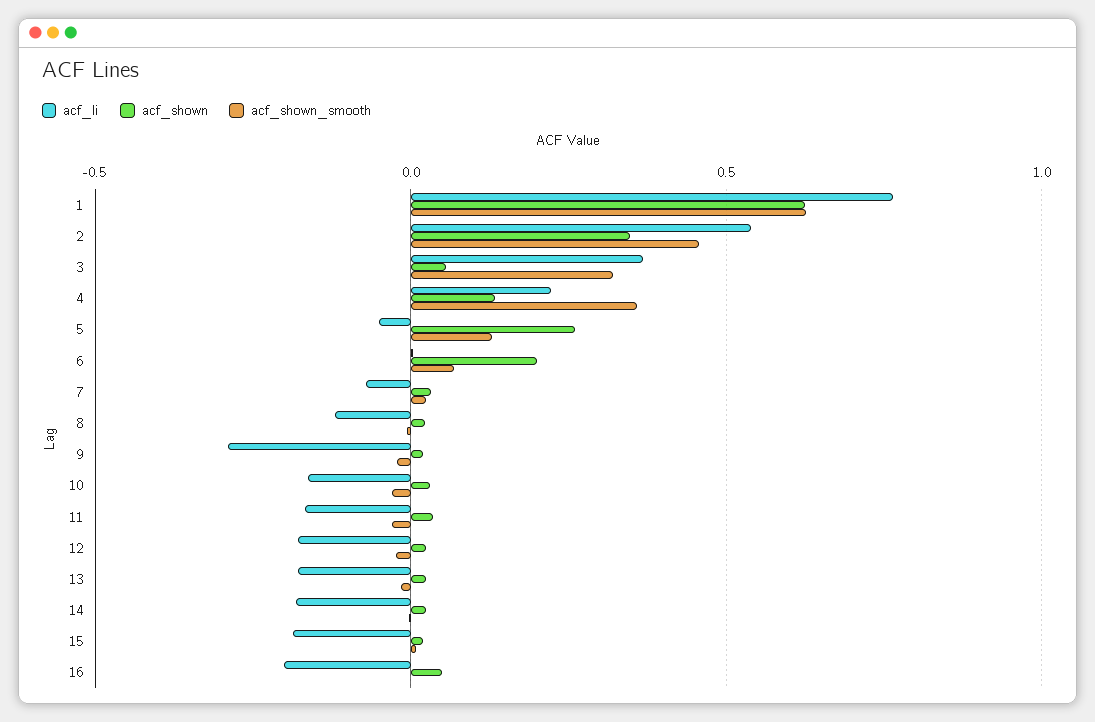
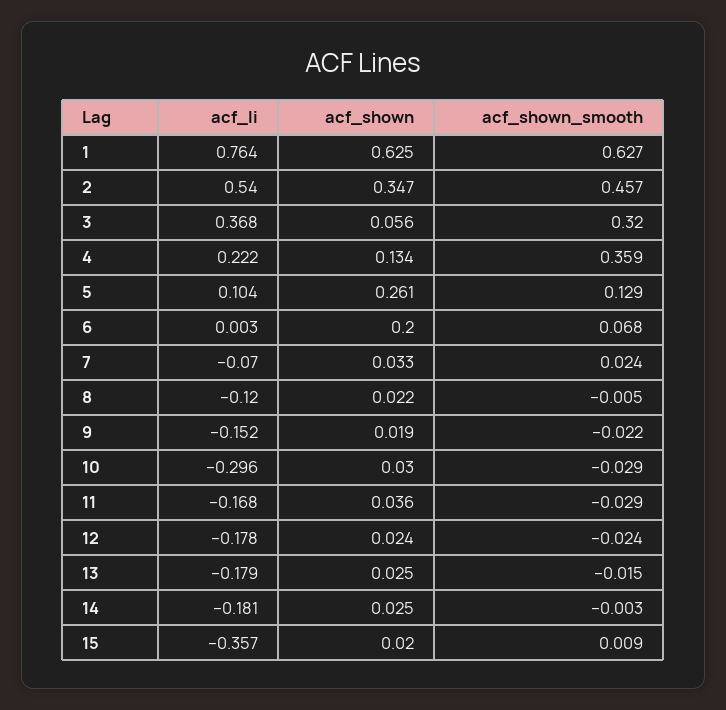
  {
    "acf_li": {
      "1": 0.764,
      "2": 0.54,
      "3": 0.368,
      "4": 0.222,
-     "5": -0.05,
+     "5": 0.104,
      "6": 0.003,
      "7": -0.07,
      "8": -0.12,
-     "9": -0.3,
+     "9": -0.152,
-     "10": -0.15,
+     "10": -0.296,
      "11": -0.168,
      "12": -0.178,
      "13": -0.179,
      "14": -0.181,
-     "15": -0.2,
+     "15": -0.357
-     "16": -0.2
    },
    "acf_shown": {
      "1": 0.625,
      "2": 0.347,
      "3": 0.056,
      "4": 0.134,
      "5": 0.261,
      "6": 0.2,
      "7": 0.033,
      "8": 0.022,
      "9": 0.019,
      "10": 0.03,
      "11": 0.036,
      "12": 0.024,
      "13": 0.025,
      "14": 0.025,
-     "15": 0.02,
+     "15": 0.02
-     "16": 0.05
    },
    "acf_shown_smooth": {
      "1": 0.627,
      "2": 0.457,
      "3": 0.32,
      "4": 0.359,
      "5": 0.129,
      "6": 0.068,
      "7": 0.024,
      "8": -0.005,
      "9": -0.022,
      "10": -0.029,
      "11": -0.029,
      "12": -0.024,
      "13": -0.015,
      "14": -0.003,
-     "15": 0.009,
+     "15": 0.009
-     "16": 0
    }
  }

